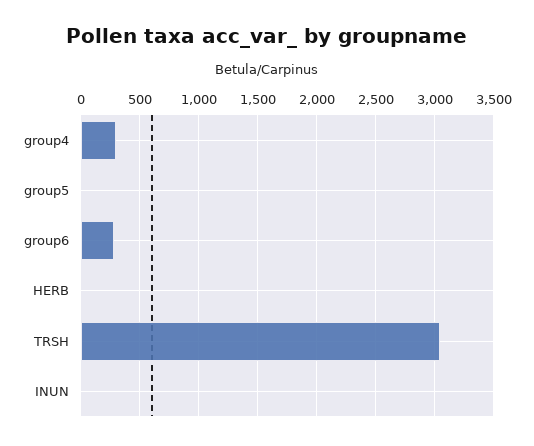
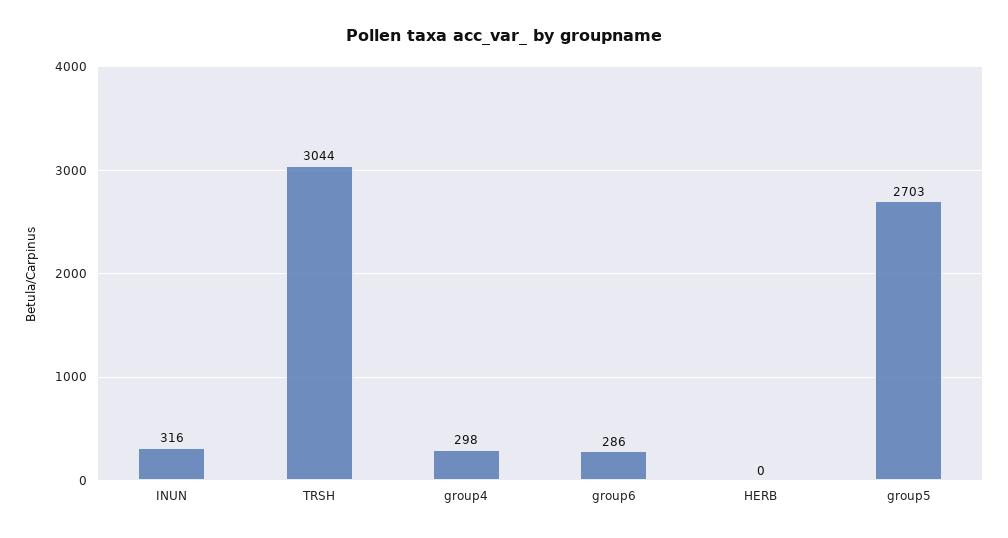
  {
    "group4": 298,
-   "group5": 0,
+   "group5": 2703,
    "group6": 286,
    "HERB": 0,
    "TRSH": 3044,
-   "INUN": 0
+   "INUN": 316
  }

